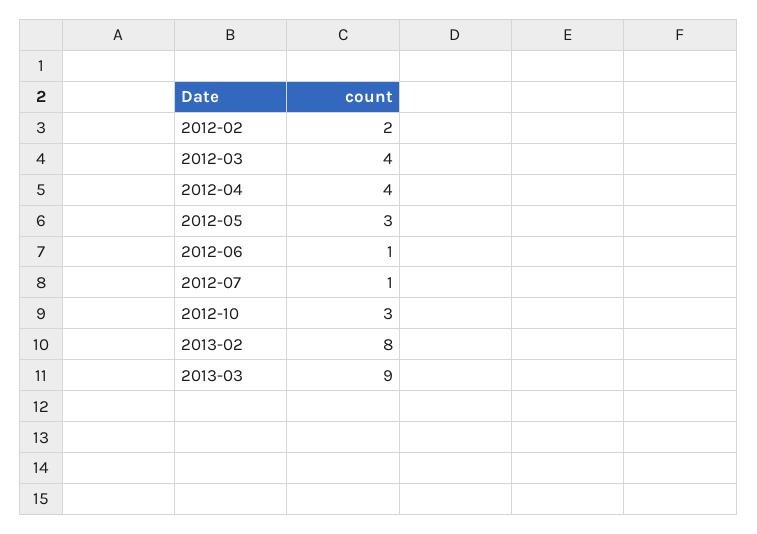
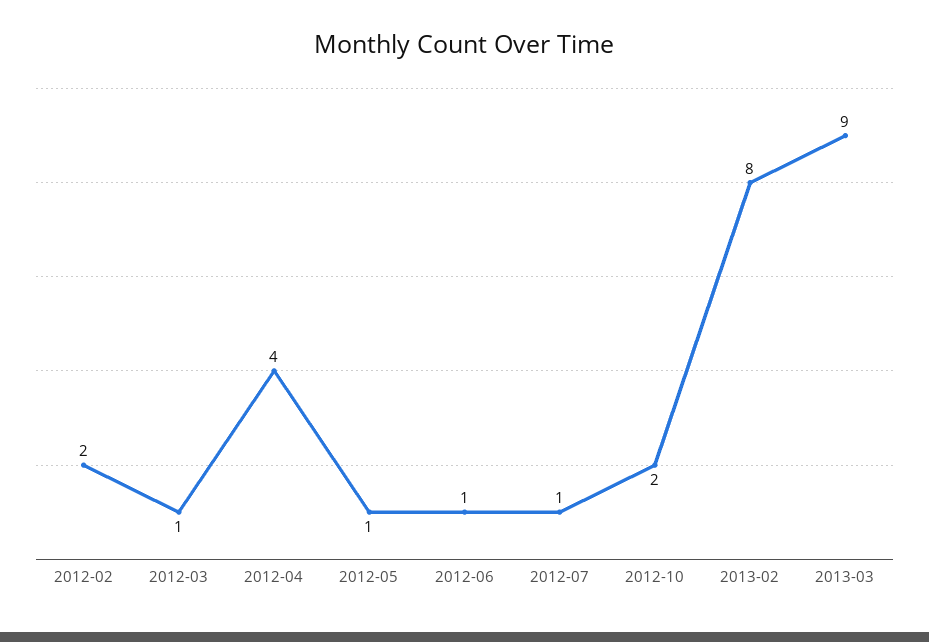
  {
    "2012-02": 2,
-   "2012-03": 4,
+   "2012-03": 1,
    "2012-04": 4,
-   "2012-05": 3,
+   "2012-05": 1,
    "2012-06": 1,
    "2012-07": 1,
-   "2012-10": 3,
+   "2012-10": 2,
    "2013-02": 8,
    "2013-03": 9
  }

